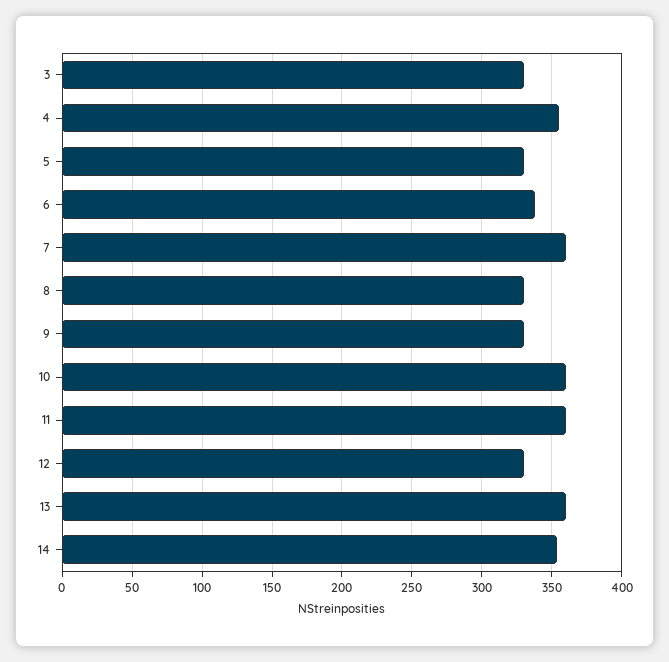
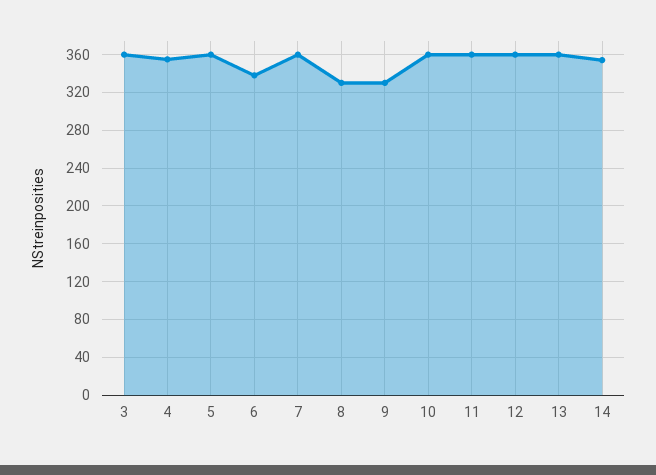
  {
-   "3": 330,
+   "3": 360,
    "4": 355,
-   "5": 330,
+   "5": 360,
    "6": 340,
    "7": 360,
    "8": 330,
    "9": 330,
    "10": 360,
    "11": 360,
-   "12": 330,
+   "12": 360,
    "13": 360,
    "14": 355
  }

